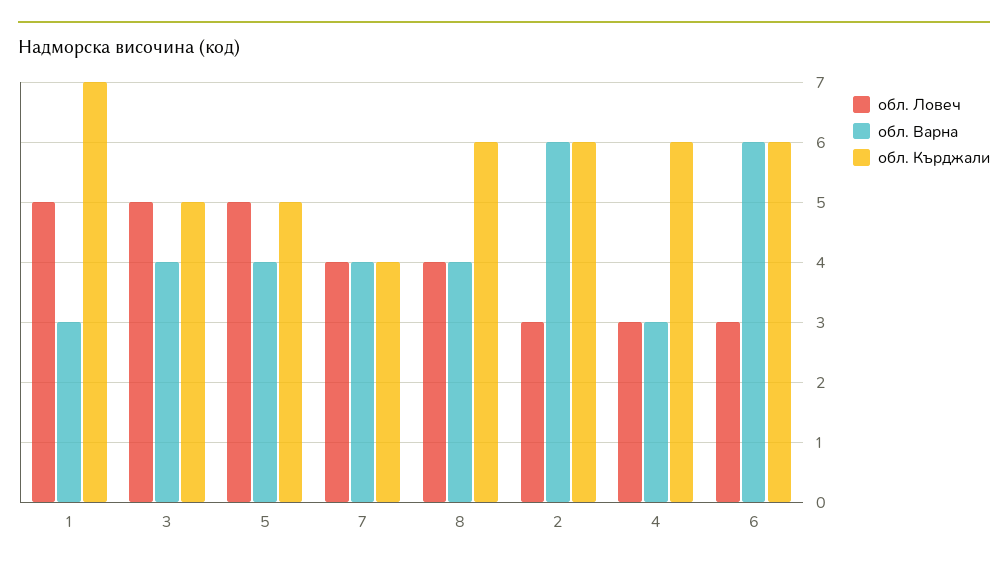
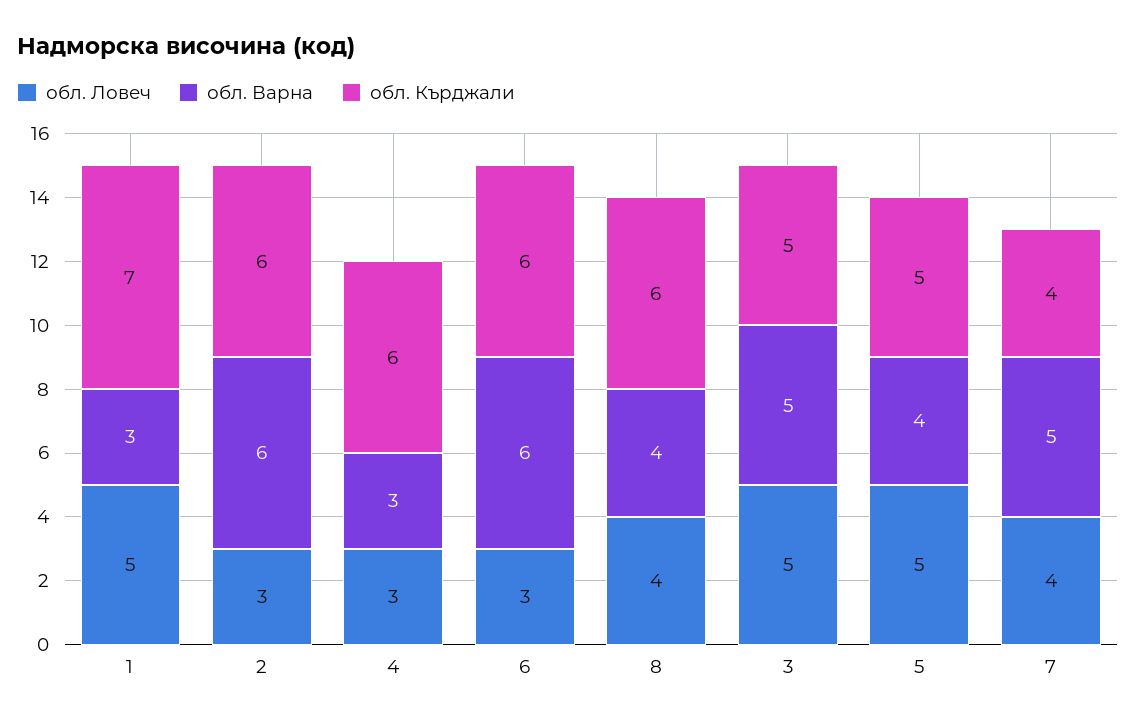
  {
    "обл. Ловеч": {
      "1": 5,
      "3": 5,
      "5": 5,
      "7": 4,
      "8": 4,
      "2": 3,
      "4": 3,
      "6": 3
    },
    "обл. Варна": {
      "1": 3,
-     "3": 4,
+     "3": 5,
      "5": 4,
-     "7": 4,
+     "7": 5,
      "8": 4,
      "2": 6,
      "4": 3,
      "6": 6
    },
    "обл. Кърджали": {
      "1": 7,
      "3": 5,
      "5": 5,
      "7": 4,
      "8": 6,
      "2": 6,
      "4": 6,
      "6": 6
    }
  }

